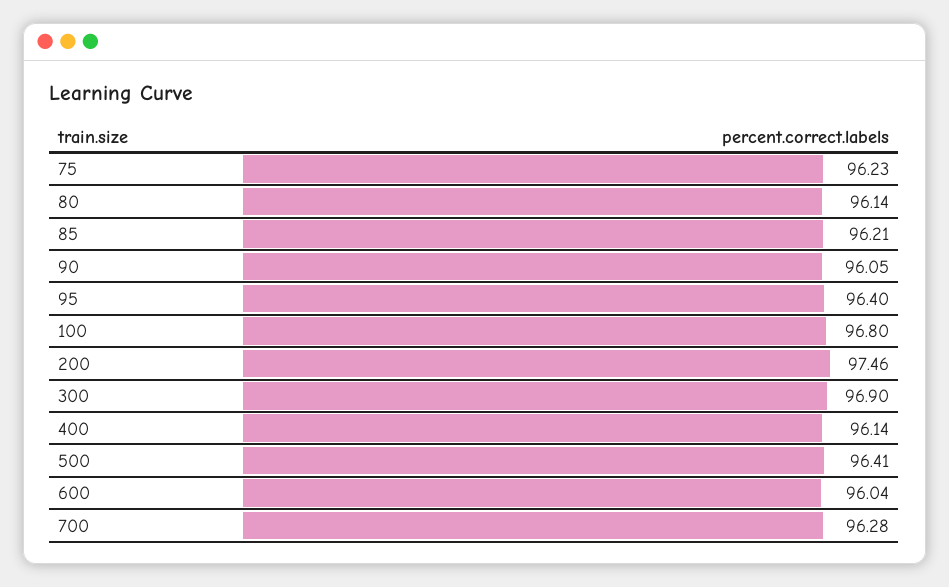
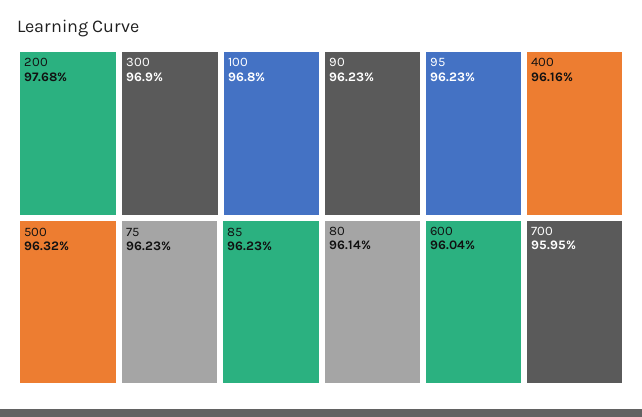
  {
    "75": 96.23,
    "80": 96.14,
-   "85": 96.21,
+   "85": 96.23,
-   "90": 96.05,
+   "90": 96.23,
-   "95": 96.4,
+   "95": 96.23,
    "100": 96.8,
-   "200": 97.46,
+   "200": 97.68,
    "300": 96.9,
-   "400": 96.14,
+   "400": 96.16,
-   "500": 96.41,
+   "500": 96.32,
    "600": 96.04,
-   "700": 96.28
+   "700": 95.95
  }

